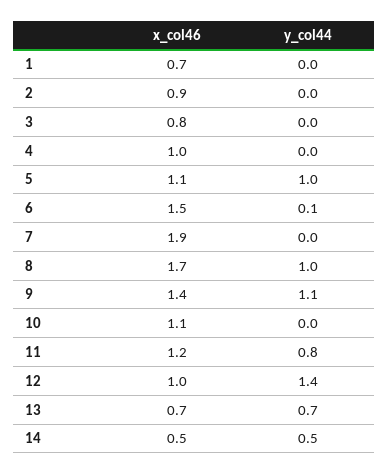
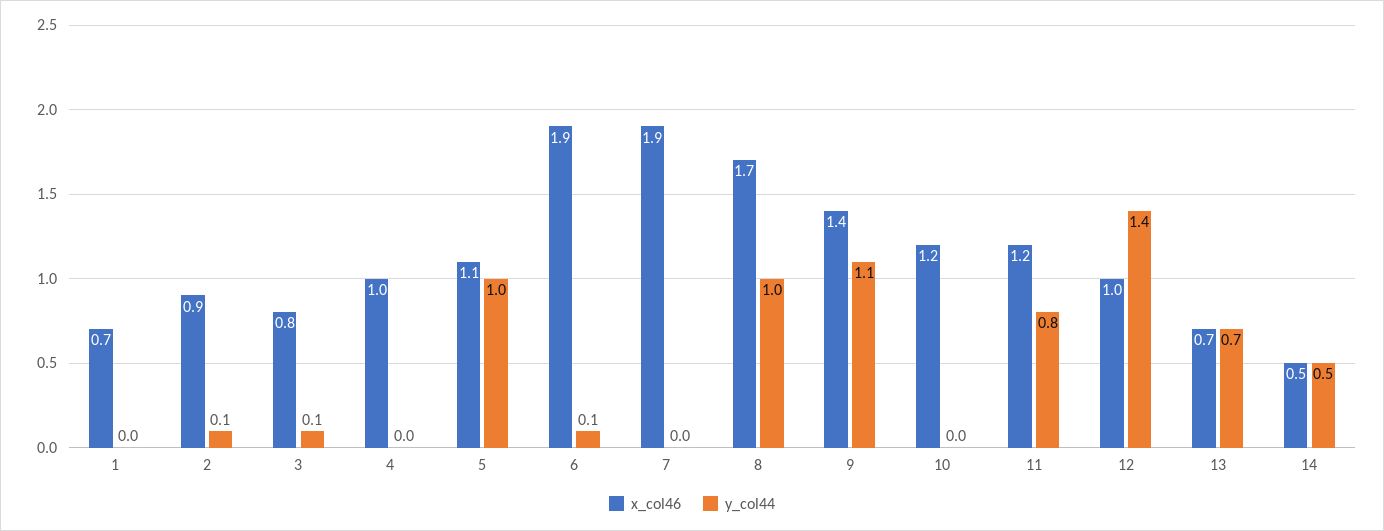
  {
    "x_col46": {
      "1": 0.7,
      "2": 0.9,
      "3": 0.8,
      "4": 1,
      "5": 1.1,
-     "6": 1.5,
+     "6": 1.9,
      "7": 1.9,
      "8": 1.7,
      "9": 1.4,
-     "10": 1.1,
+     "10": 1.2,
      "11": 1.2,
      "12": 1,
      "13": 0.7,
      "14": 0.5
    },
    "y_col44": {
      "1": 0,
-     "2": 0,
+     "2": 0.1,
-     "3": 0,
+     "3": 0.1,
      "4": 0,
      "5": 1,
      "6": 0.1,
      "7": 0,
      "8": 1,
      "9": 1.1,
      "10": 0,
      "11": 0.8,
      "12": 1.4,
      "13": 0.7,
      "14": 0.5
    }
  }

